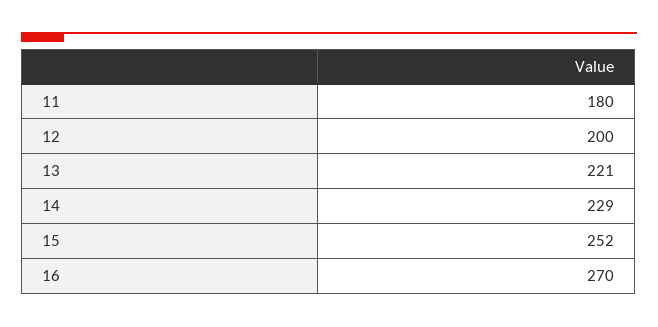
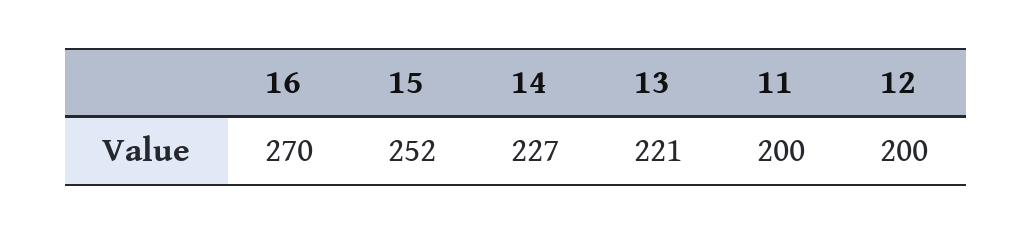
  {
-   "11": 180,
+   "11": 200,
    "12": 200,
    "13": 221,
-   "14": 229,
+   "14": 227,
    "15": 252,
    "16": 270
  }

